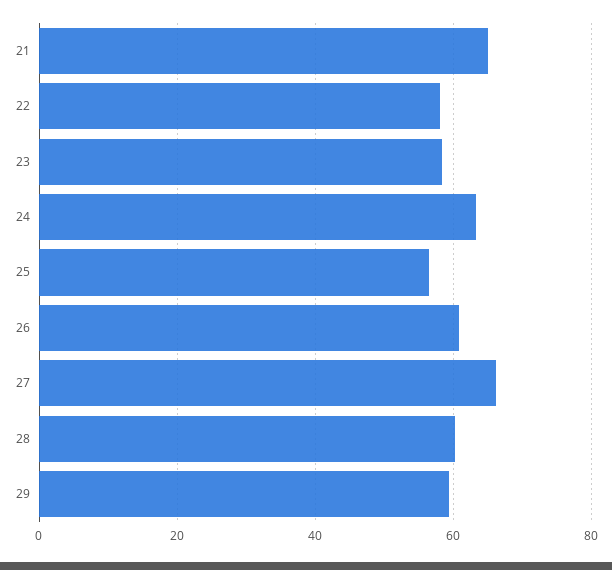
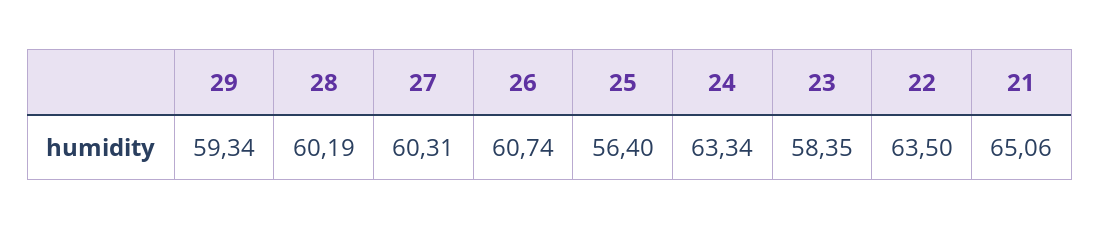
  {
    "21": 65.06,
-   "22": 58,
+   "22": 63.5,
    "23": 58.35,
    "24": 63.34,
    "25": 56.4,
    "26": 60.74,
-   "27": 66,
+   "27": 60.31,
    "28": 60.19,
    "29": 59.34
  }

